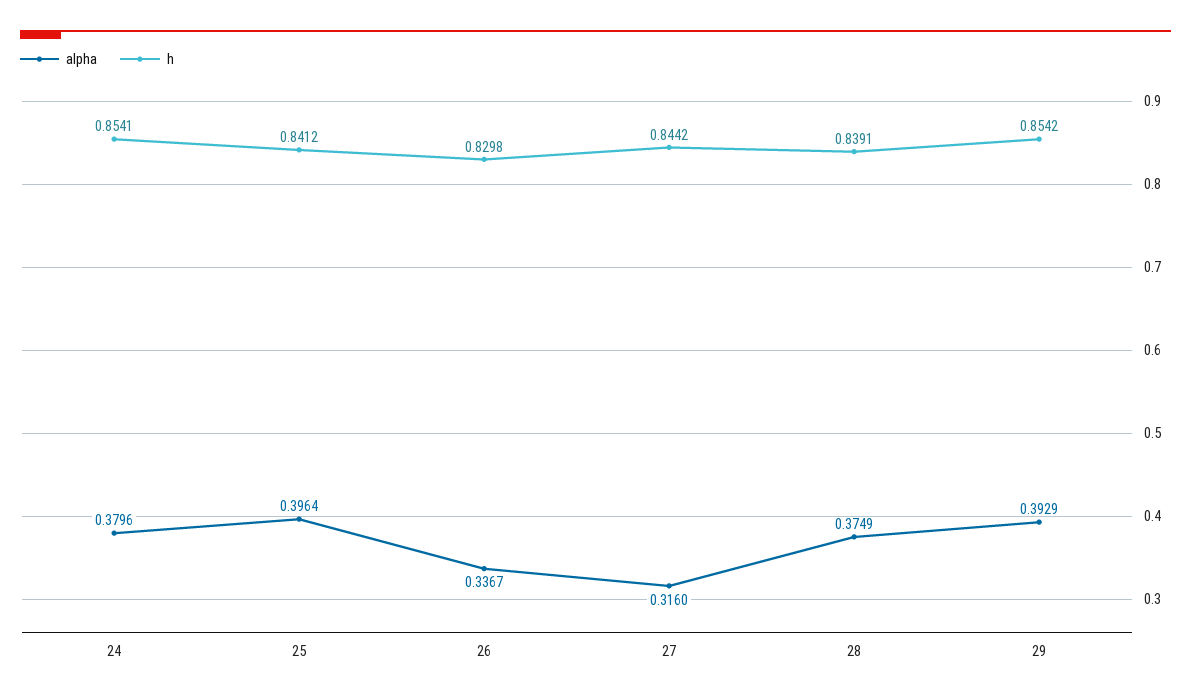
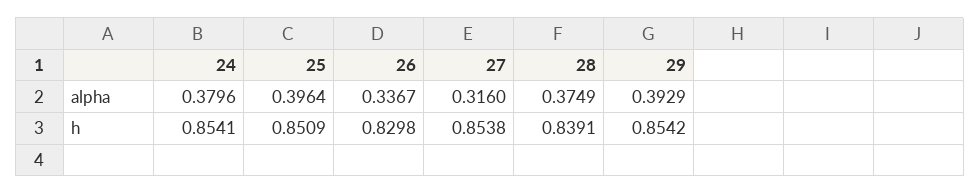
  {
    "alpha": {
      "24": 0.3796,
      "25": 0.3964,
      "26": 0.3367,
      "27": 0.316,
      "28": 0.3749,
      "29": 0.3929
    },
    "h": {
      "24": 0.8541,
-     "25": 0.8412,
+     "25": 0.8509,
      "26": 0.8298,
-     "27": 0.8442,
+     "27": 0.8538,
      "28": 0.8391,
      "29": 0.8542
    }
  }

